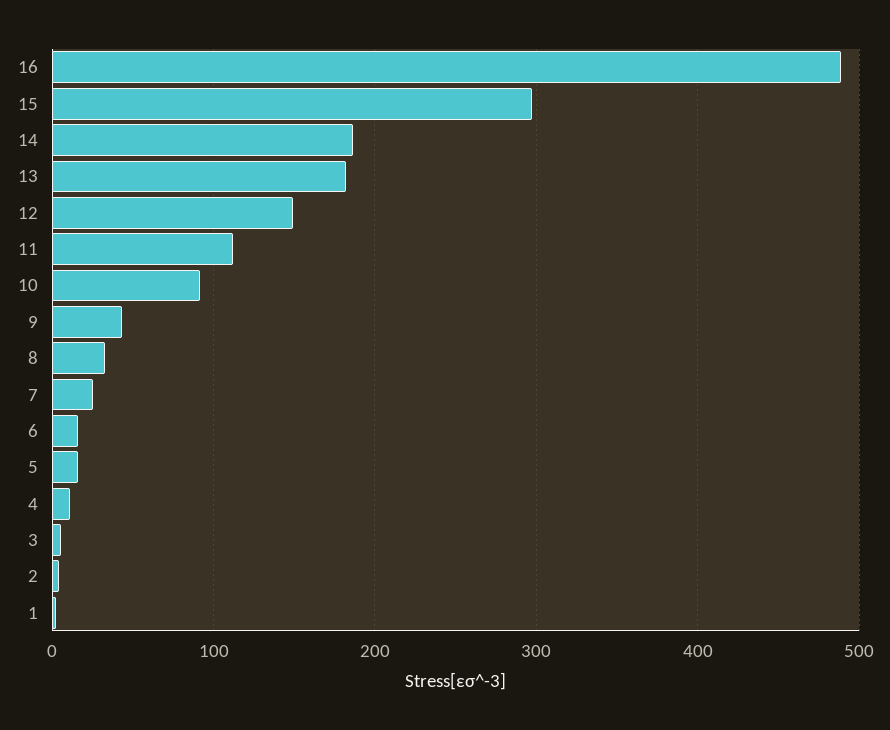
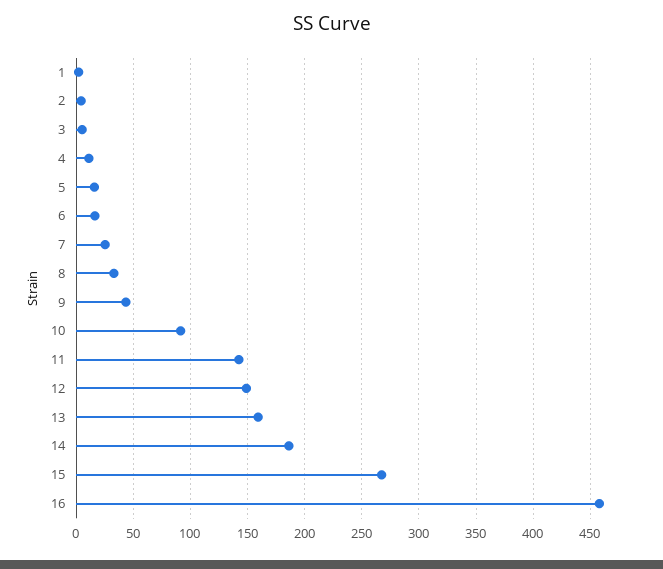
  {
-   "16": 490,
+   "16": 460,
-   "15": 300,
+   "15": 270,
    "14": 190,
-   "13": 180,
+   "13": 160,
    "12": 150,
-   "11": 110,
+   "11": 140,
    "10": 90,
    "9": 40,
    "8": 30,
    "7": 30,
    "6": 20,
    "5": 20,
    "4": 10,
    "3": 10,
    "2": 0,
    "1": 0
  }

